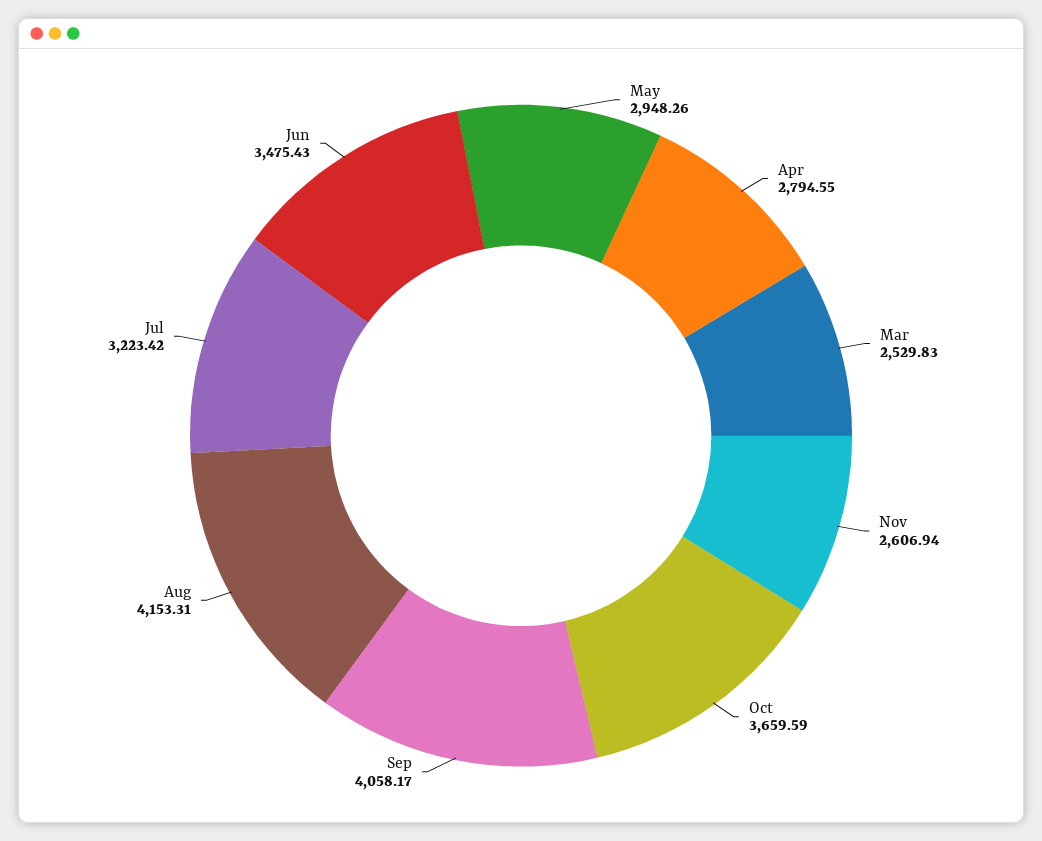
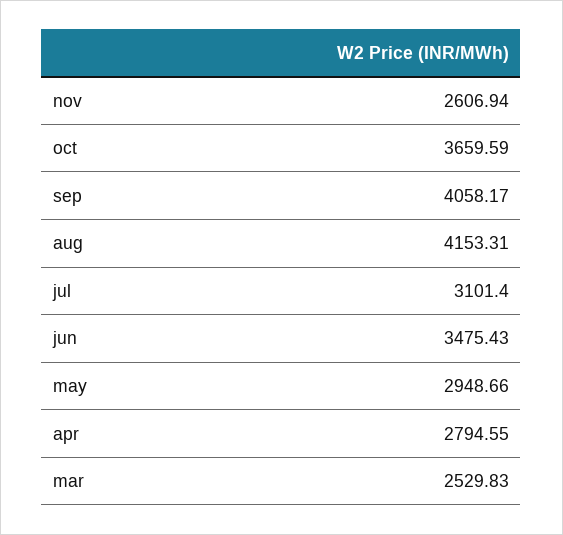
  {
-   "May": 2948.26,
+   "May": 2948.66,
    "Apr": 2794.55,
    "Mar": 2529.83,
    "Nov": 2606.94,
    "Oct": 3659.59,
    "Sep": 4058.17,
    "Aug": 4153.31,
-   "Jul": 3223.42,
+   "Jul": 3101.4,
    "Jun": 3475.43
  }

